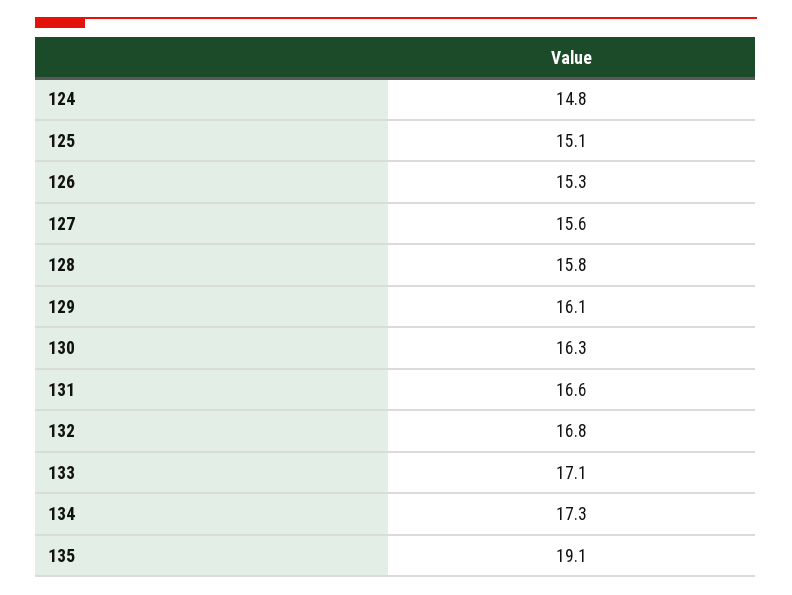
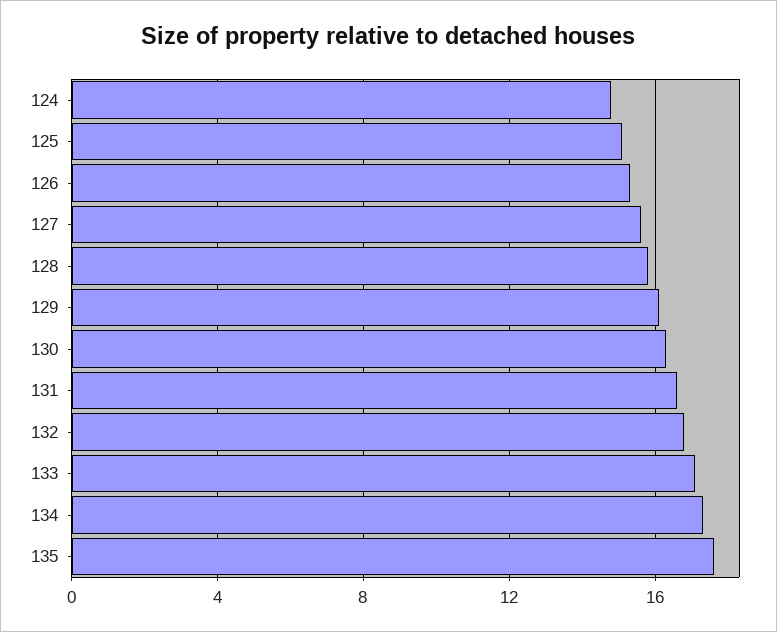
  {
    "124": 14.8,
    "125": 15.1,
    "126": 15.3,
    "127": 15.6,
    "128": 15.8,
    "129": 16.1,
    "130": 16.3,
    "131": 16.6,
    "132": 16.8,
    "133": 17.1,
    "134": 17.3,
-   "135": 19.1
+   "135": 17.5
  }

